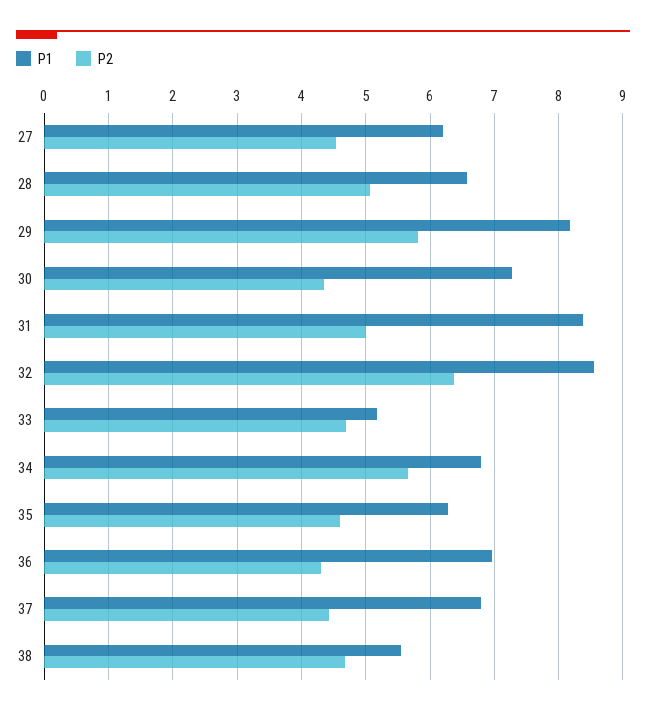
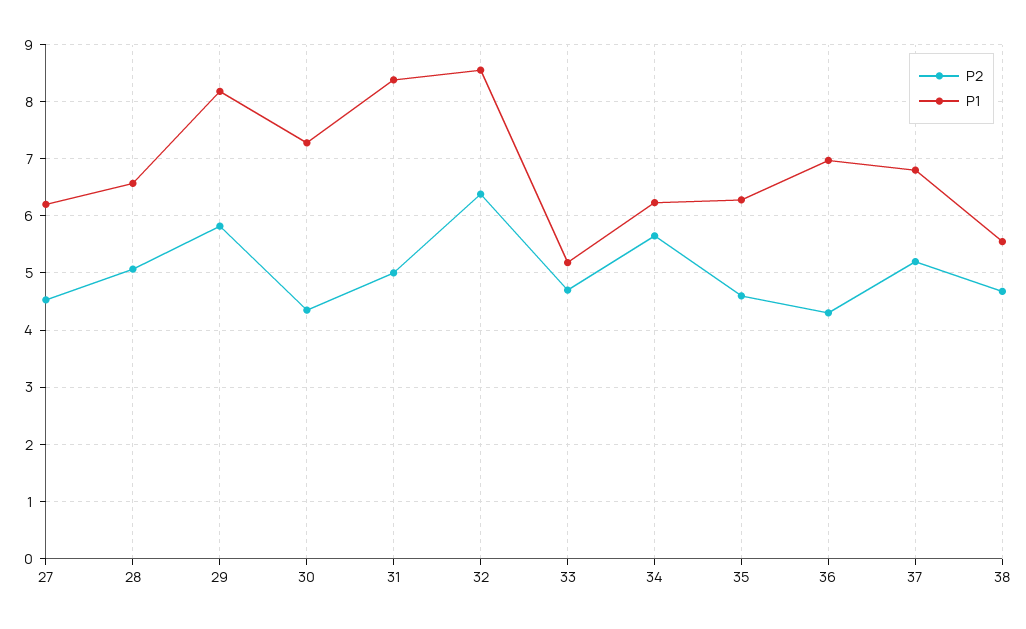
  {
    "P1": {
      "27": 6.2,
      "28": 6.6,
      "29": 8.2,
      "30": 7.3,
      "31": 8.4,
      "32": 8.6,
      "33": 5.2,
-     "34": 6.8,
+     "34": 6.2,
      "35": 6.3,
      "36": 7,
      "37": 6.8,
      "38": 5.6
    },
    "P2": {
      "27": 4.5,
      "28": 5.1,
      "29": 5.8,
      "30": 4.4,
      "31": 5,
      "32": 6.4,
      "33": 4.7,
      "34": 5.7,
      "35": 4.6,
      "36": 4.3,
-     "37": 4.4,
+     "37": 5.2,
      "38": 4.7
    }
  }

